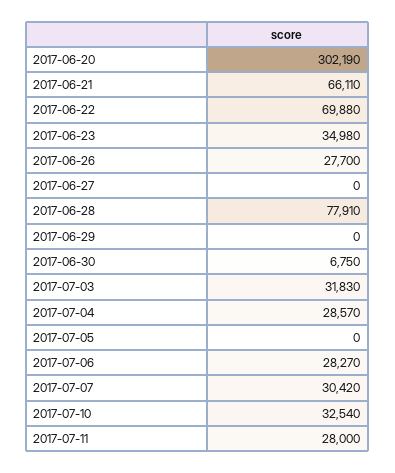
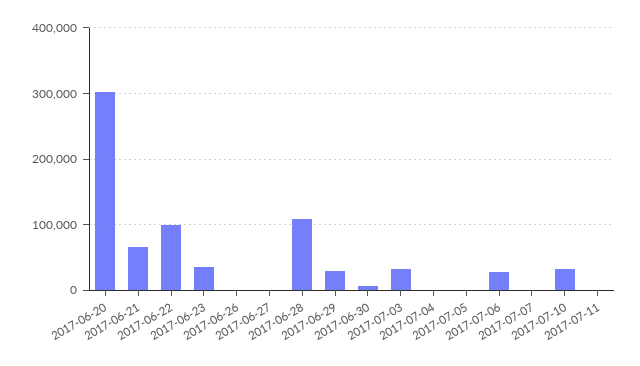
  {
    "2017-06-20": 302190,
    "2017-06-21": 66110,
-   "2017-06-22": 69880,
+   "2017-06-22": 100000,
    "2017-06-23": 34980,
-   "2017-06-26": 27700,
+   "2017-06-26": 0,
    "2017-06-27": 0,
-   "2017-06-28": 77910,
+   "2017-06-28": 110000,
-   "2017-06-29": 0,
+   "2017-06-29": 30000,
    "2017-06-30": 6750,
    "2017-07-03": 31830,
-   "2017-07-04": 28570,
+   "2017-07-04": 0,
    "2017-07-05": 0,
    "2017-07-06": 28270,
-   "2017-07-07": 30420,
+   "2017-07-07": 0,
    "2017-07-10": 32540,
-   "2017-07-11": 28000
+   "2017-07-11": 0
  }

